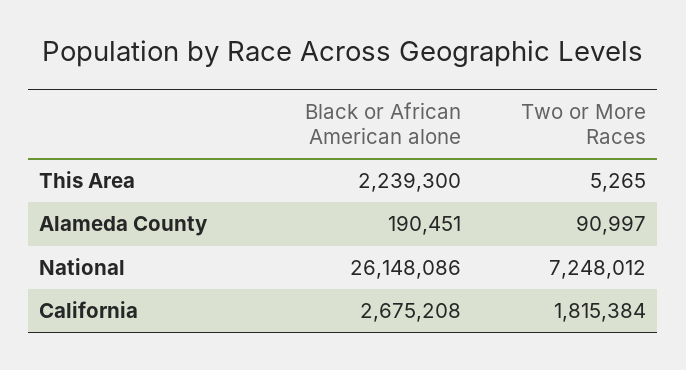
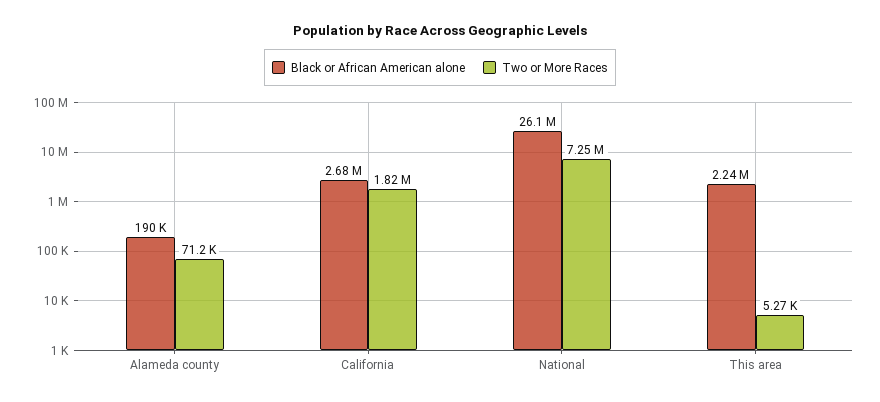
  {
    "Black or African American alone": {
      "This Area": 2239300,
      "Alameda County": 190451,
      "National": 26148086,
      "California": 2675208
    },
    "Two or More Races": {
      "This Area": 5265,
-     "Alameda County": 90997,
+     "Alameda County": 71200,
      "National": 7248012,
      "California": 1815384
    }
  }

